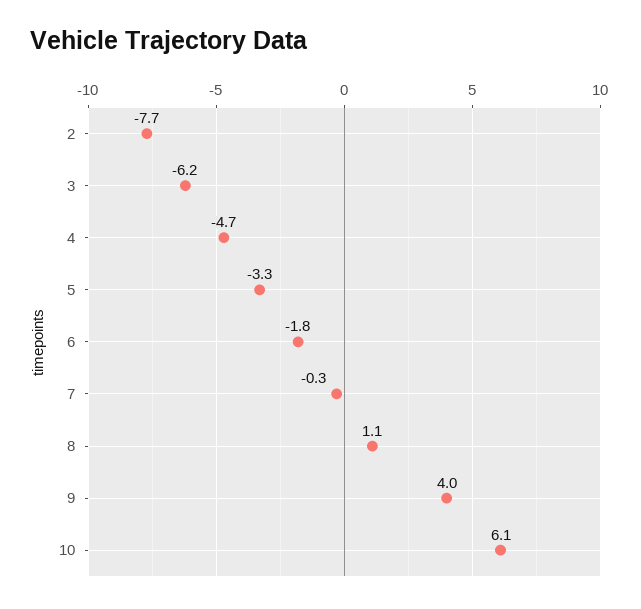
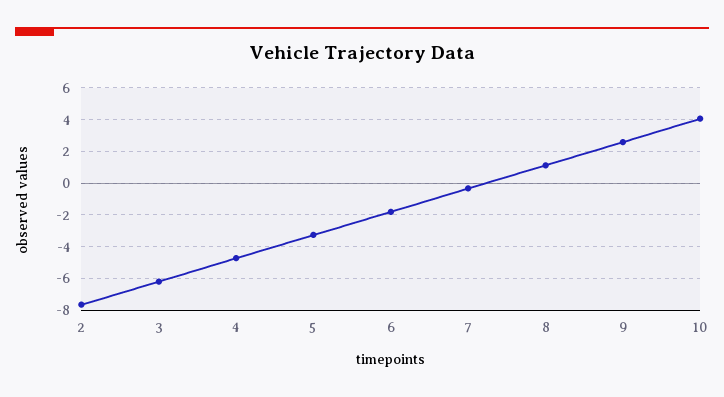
  {
    "2": -7.7,
    "3": -6.2,
    "4": -4.7,
    "5": -3.3,
    "6": -1.8,
    "7": -0.3,
    "8": 1.1,
-   "9": 4,
+   "9": 2.5,
-   "10": 6.1
+   "10": 4
  }

